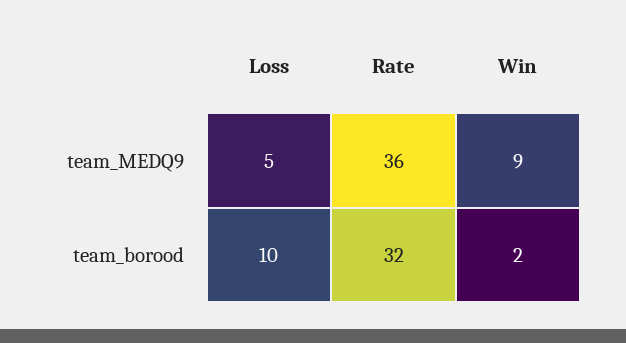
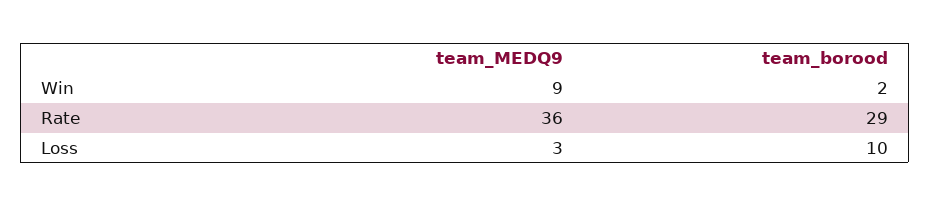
  {
    "Loss": {
-     "team_MEDQ9": 5,
+     "team_MEDQ9": 3,
      "team_borood": 10
    },
    "Rate": {
      "team_MEDQ9": 36,
-     "team_borood": 32
+     "team_borood": 29
    },
    "Win": {
      "team_MEDQ9": 9,
      "team_borood": 2
    }
  }

